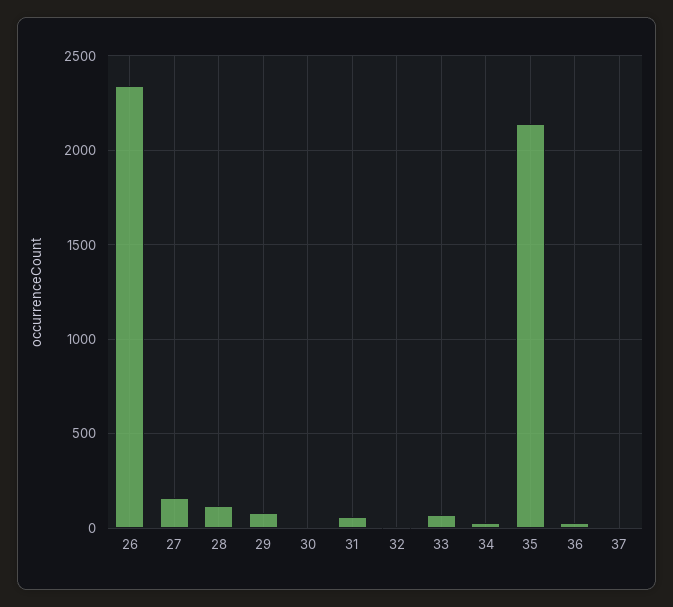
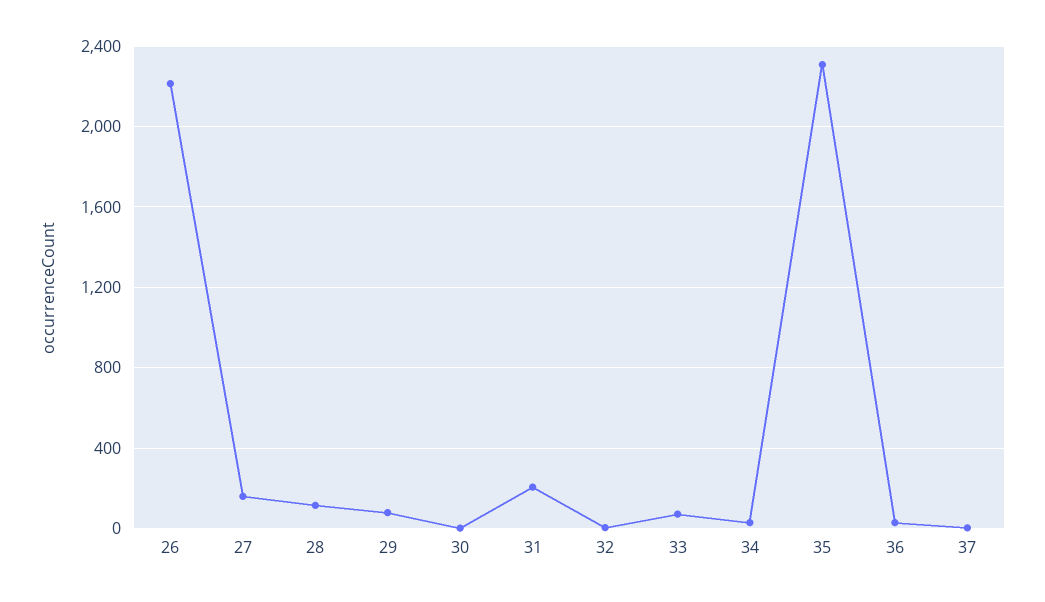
  {
-   "26": 2350,
+   "26": 2200,
    "27": 150,
    "28": 100,
    "29": 100,
    "30": 0,
-   "31": 50,
+   "31": 200,
    "32": 0,
    "33": 50,
    "34": 50,
-   "35": 2150,
+   "35": 2300,
    "36": 50,
    "37": 0
  }

